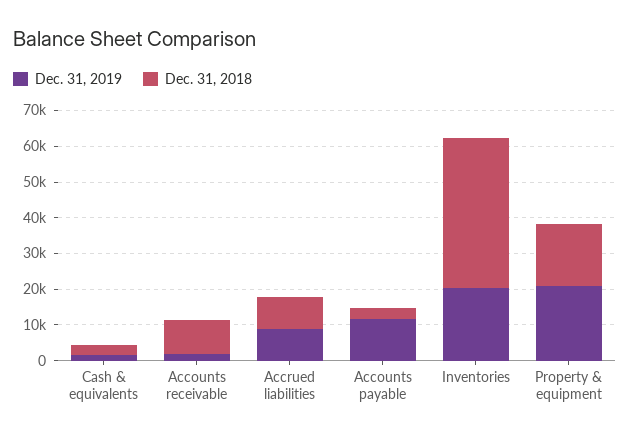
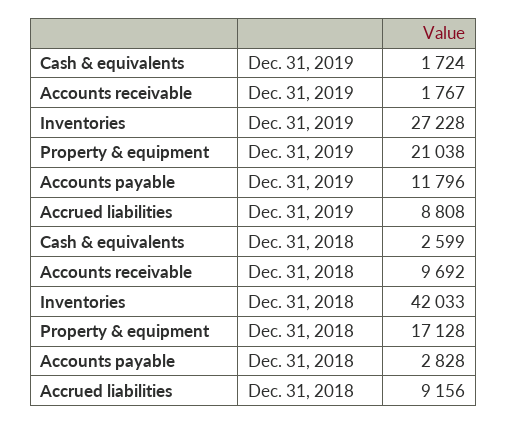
  {
    "Dec. 31, 2019": {
      "Cash & equivalents": 1724,
      "Accounts receivable": 1767,
      "Accrued liabilities": 8808,
      "Accounts payable": 11796,
-     "Inventories": 20000,
+     "Inventories": 27228,
      "Property & equipment": 21038
    },
    "Dec. 31, 2018": {
      "Cash & equivalents": 2599,
      "Accounts receivable": 9692,
      "Accrued liabilities": 9156,
      "Accounts payable": 2828,
      "Inventories": 42033,
      "Property & equipment": 17128
    }
  }

